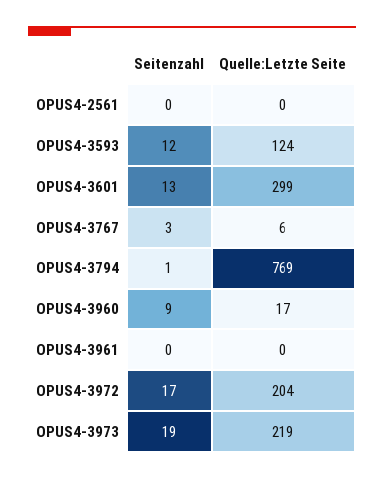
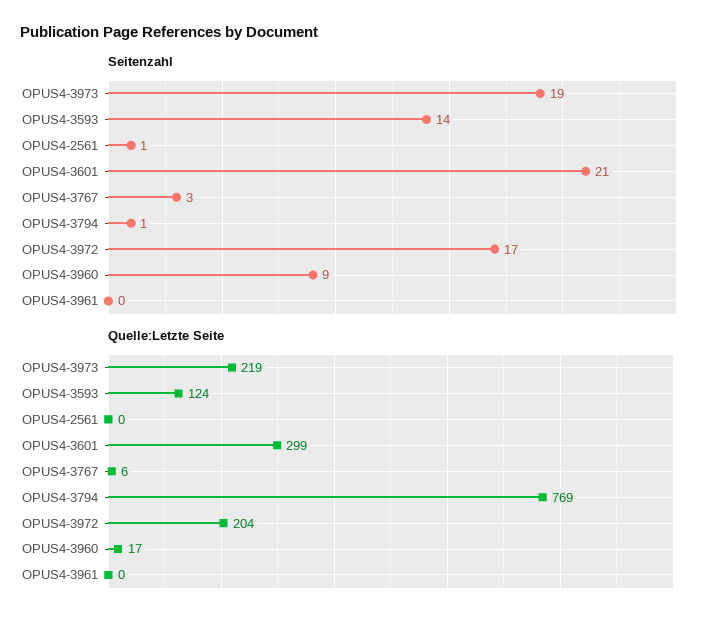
  {
    "Seitenzahl": {
-     "OPUS4-2561": 0,
+     "OPUS4-2561": 1,
-     "OPUS4-3593": 12,
+     "OPUS4-3593": 14,
-     "OPUS4-3601": 13,
+     "OPUS4-3601": 21,
      "OPUS4-3767": 3,
      "OPUS4-3794": 1,
      "OPUS4-3960": 9,
      "OPUS4-3961": 0,
      "OPUS4-3972": 17,
      "OPUS4-3973": 19
    },
    "Quelle:Letzte Seite": {
      "OPUS4-2561": 0,
      "OPUS4-3593": 124,
      "OPUS4-3601": 299,
      "OPUS4-3767": 6,
      "OPUS4-3794": 769,
      "OPUS4-3960": 17,
      "OPUS4-3961": 0,
      "OPUS4-3972": 204,
      "OPUS4-3973": 219
    }
  }

